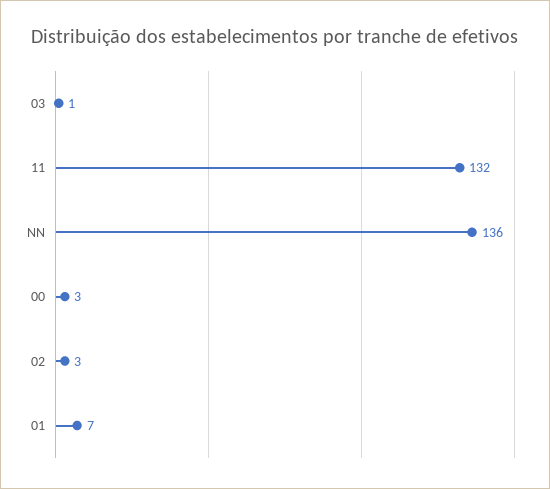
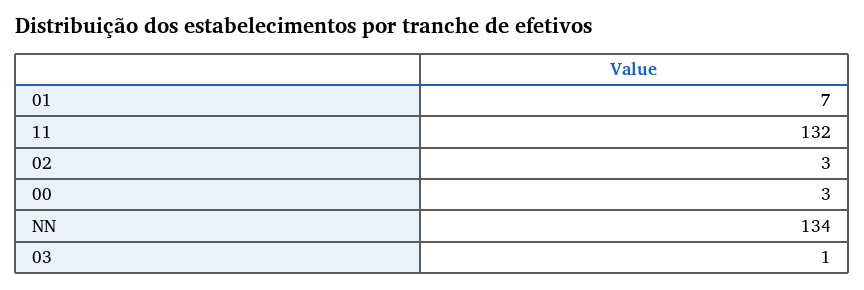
  {
    "03": 1,
    "11": 132,
-   "NN": 136,
+   "NN": 134,
    "00": 3,
    "02": 3,
    "01": 7
  }

